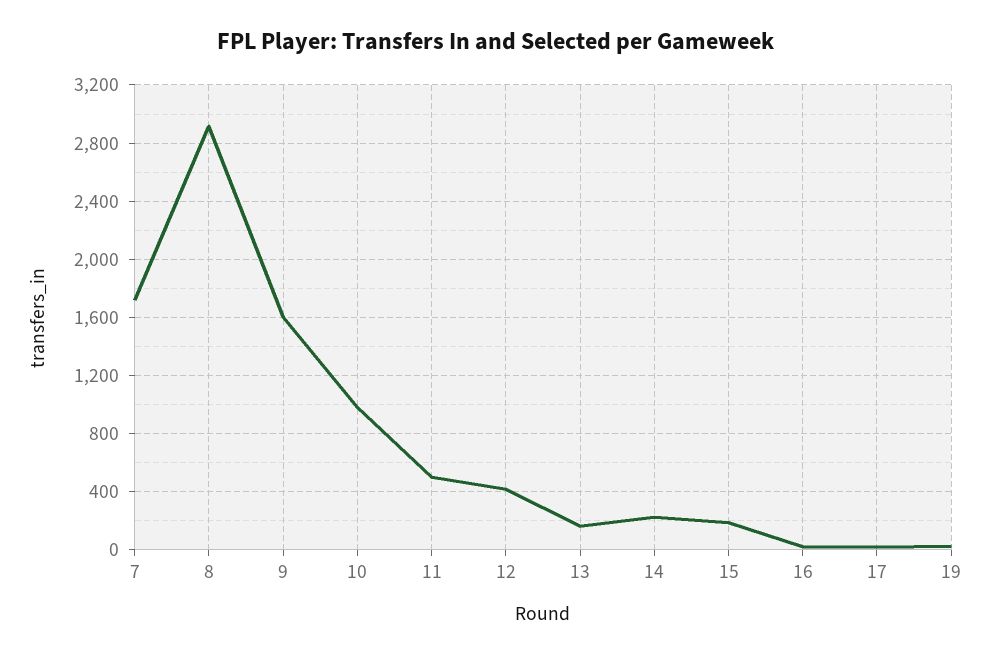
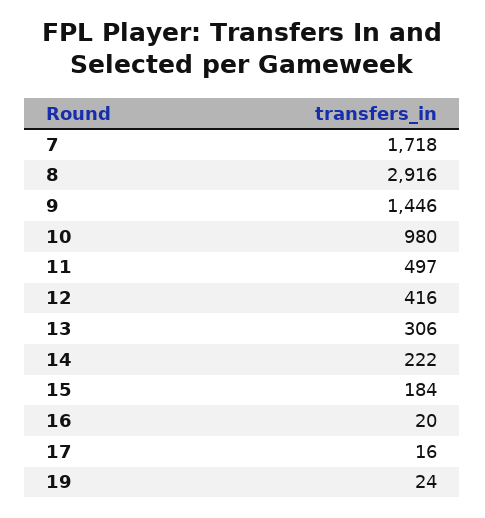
  {
    "7": 1718,
    "8": 2916,
-   "9": 1600,
+   "9": 1446,
    "10": 980,
    "11": 497,
    "12": 416,
-   "13": 150,
+   "13": 306,
    "14": 222,
    "15": 184,
    "16": 20,
    "17": 16,
    "19": 24
  }

